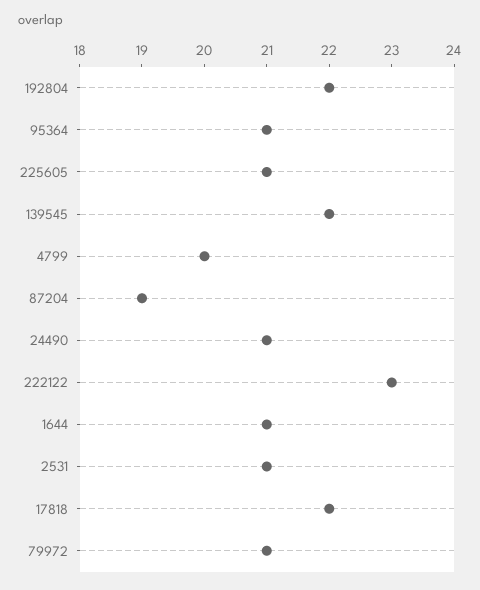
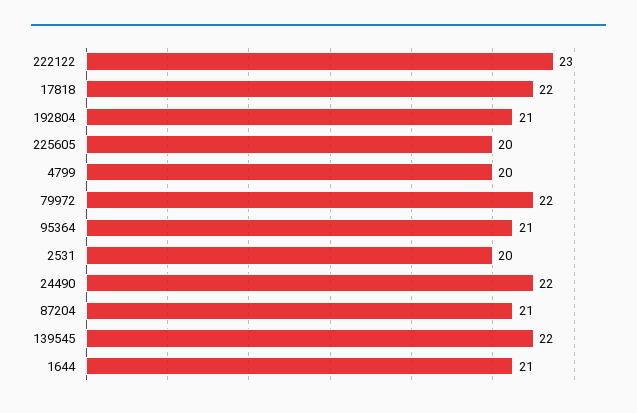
  {
-   "192804": 22,
+   "192804": 21,
    "95364": 21,
-   "225605": 21,
+   "225605": 20,
    "139545": 22,
    "4799": 20,
-   "87204": 19,
+   "87204": 21,
-   "24490": 21,
+   "24490": 22,
    "222122": 23,
    "1644": 21,
-   "2531": 21,
+   "2531": 20,
    "17818": 22,
-   "79972": 21
+   "79972": 22
  }

